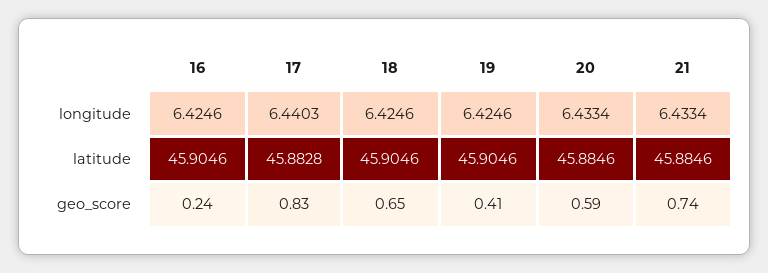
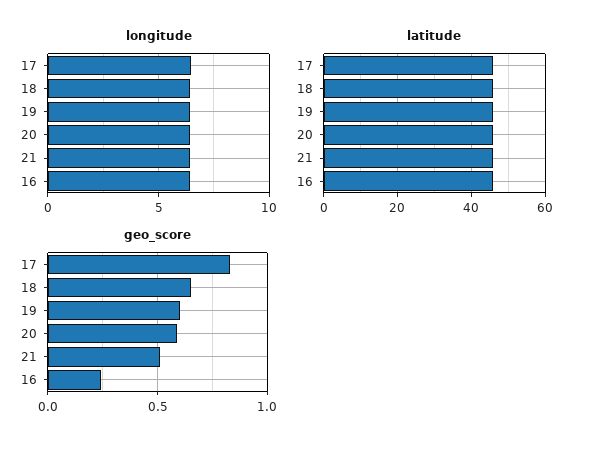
  {
    "longitude": {
      "16": 6.4246,
      "17": 6.4403,
      "18": 6.4246,
      "19": 6.4246,
      "20": 6.4334,
      "21": 6.4334
    },
    "latitude": {
      "16": 45.9046,
      "17": 45.8828,
      "18": 45.9046,
      "19": 45.9046,
      "20": 45.8846,
      "21": 45.8846
    },
    "geo_score": {
      "16": 0.24,
      "17": 0.83,
      "18": 0.65,
-     "19": 0.41,
+     "19": 0.6,
      "20": 0.59,
-     "21": 0.74
+     "21": 0.5
    }
  }

